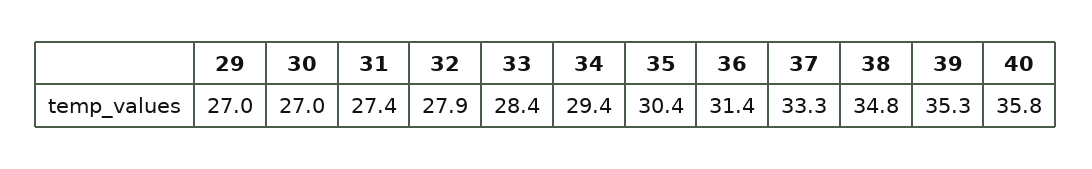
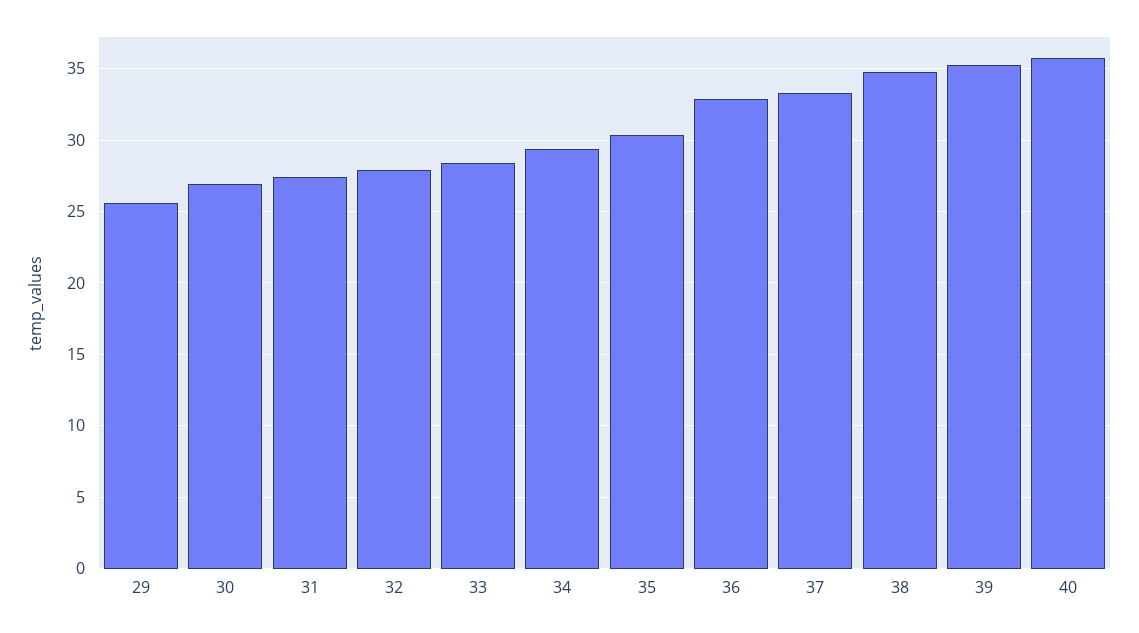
  {
-   "29": 27,
+   "29": 25.5,
    "30": 27,
    "31": 27.4,
    "32": 27.9,
    "33": 28.4,
    "34": 29.4,
    "35": 30.4,
-   "36": 31.4,
+   "36": 33,
    "37": 33.3,
    "38": 34.8,
    "39": 35.3,
    "40": 35.8
  }

